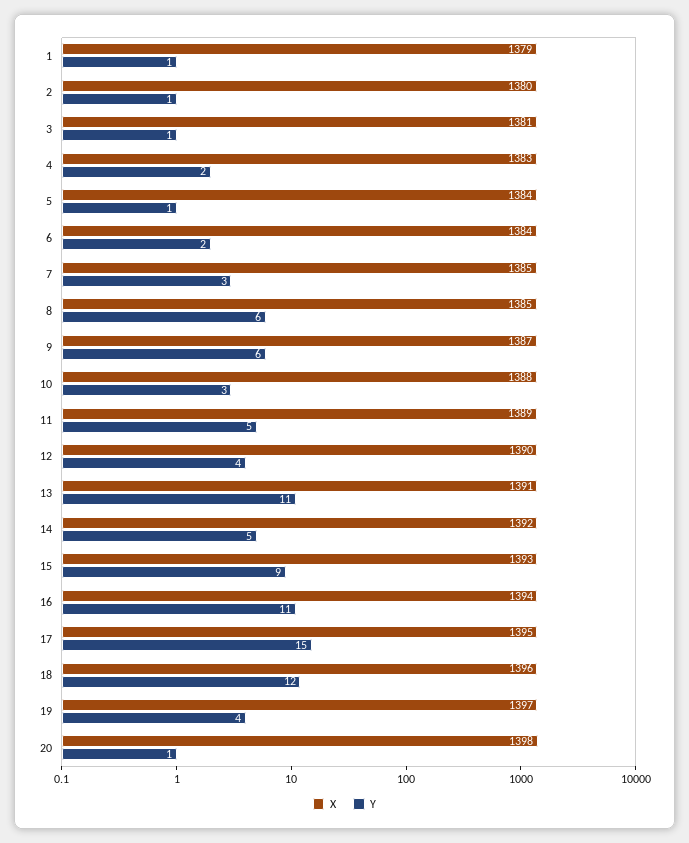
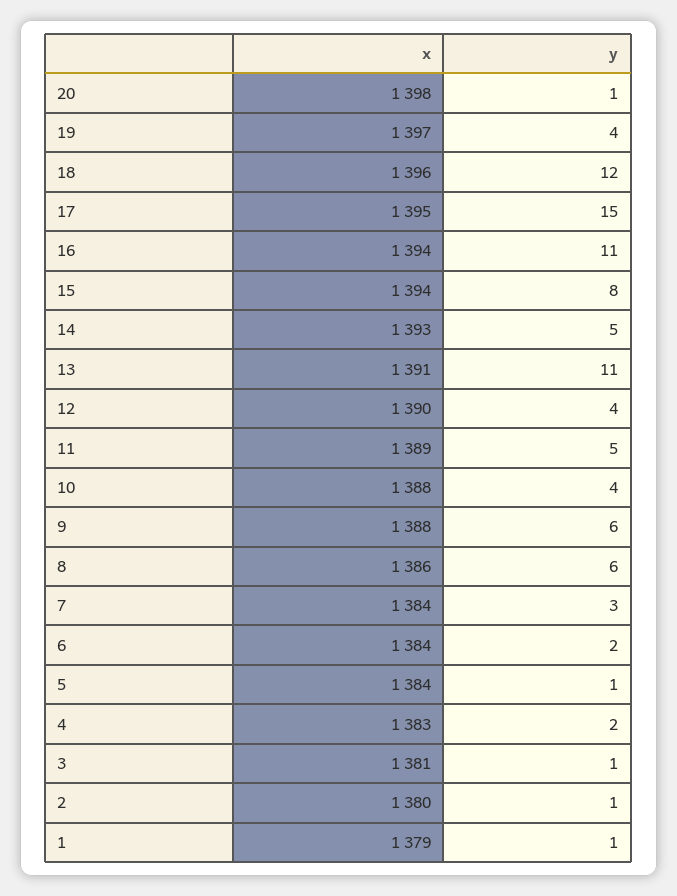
  {
    "X": {
      "1": 1379,
      "2": 1380,
      "3": 1381,
      "4": 1383,
      "5": 1384,
      "6": 1384,
-     "7": 1385,
+     "7": 1384,
-     "8": 1385,
+     "8": 1386,
-     "9": 1387,
+     "9": 1388,
      "10": 1388,
      "11": 1389,
      "12": 1390,
      "13": 1391,
-     "14": 1392,
+     "14": 1393,
-     "15": 1393,
+     "15": 1394,
      "16": 1394,
      "17": 1395,
      "18": 1396,
      "19": 1397,
      "20": 1398
    },
    "Y": {
      "1": 1,
      "2": 1,
      "3": 1,
      "4": 2,
      "5": 1,
      "6": 2,
      "7": 3,
      "8": 6,
      "9": 6,
-     "10": 3,
+     "10": 4,
      "11": 5,
      "12": 4,
      "13": 11,
      "14": 5,
-     "15": 9,
+     "15": 8,
      "16": 11,
      "17": 15,
      "18": 12,
      "19": 4,
      "20": 1
    }
  }

